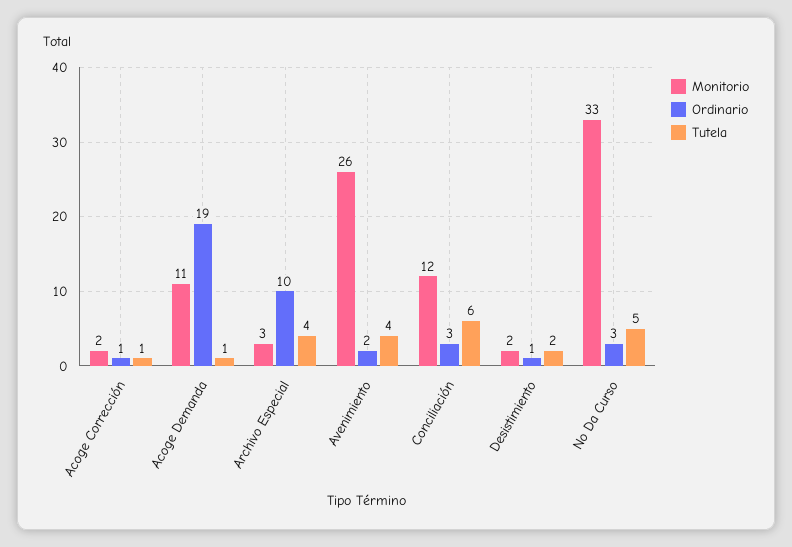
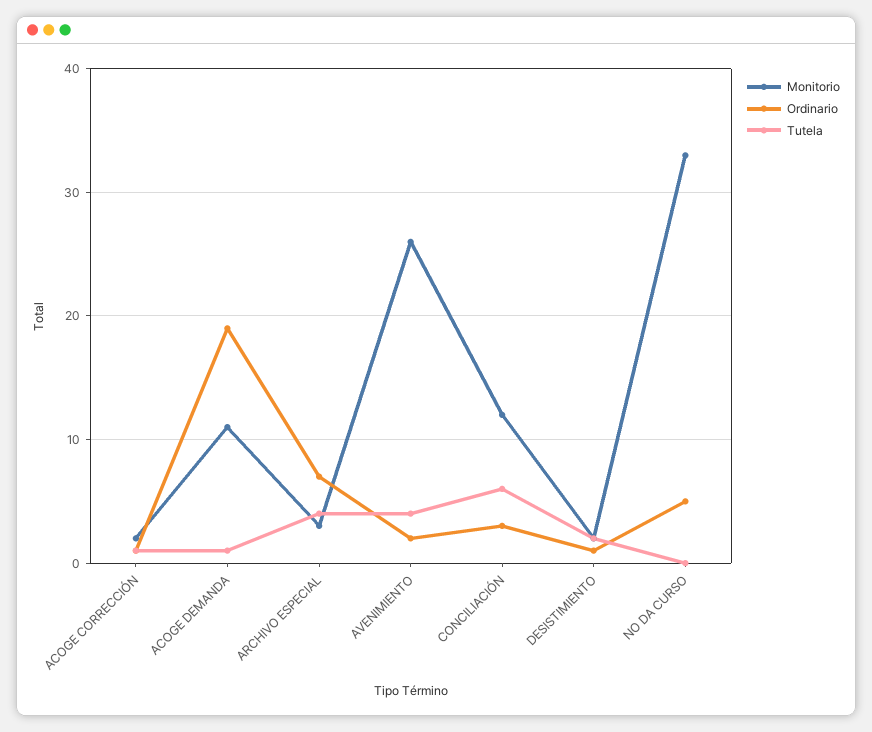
  {
    "Monitorio": {
      "Acoge Corrección": 2,
      "Acoge Demanda": 11,
      "Archivo Especial": 3,
      "Avenimiento": 26,
      "Conciliación": 12,
      "Desistimiento": 2,
      "No Da Curso": 33
    },
    "Ordinario": {
      "Acoge Corrección": 1,
      "Acoge Demanda": 19,
-     "Archivo Especial": 10,
+     "Archivo Especial": 7,
      "Avenimiento": 2,
      "Conciliación": 3,
      "Desistimiento": 1,
-     "No Da Curso": 3
+     "No Da Curso": 5
    },
    "Tutela": {
      "Acoge Corrección": 1,
      "Acoge Demanda": 1,
      "Archivo Especial": 4,
      "Avenimiento": 4,
      "Conciliación": 6,
      "Desistimiento": 2,
-     "No Da Curso": 5
+     "No Da Curso": 0
    }
  }

